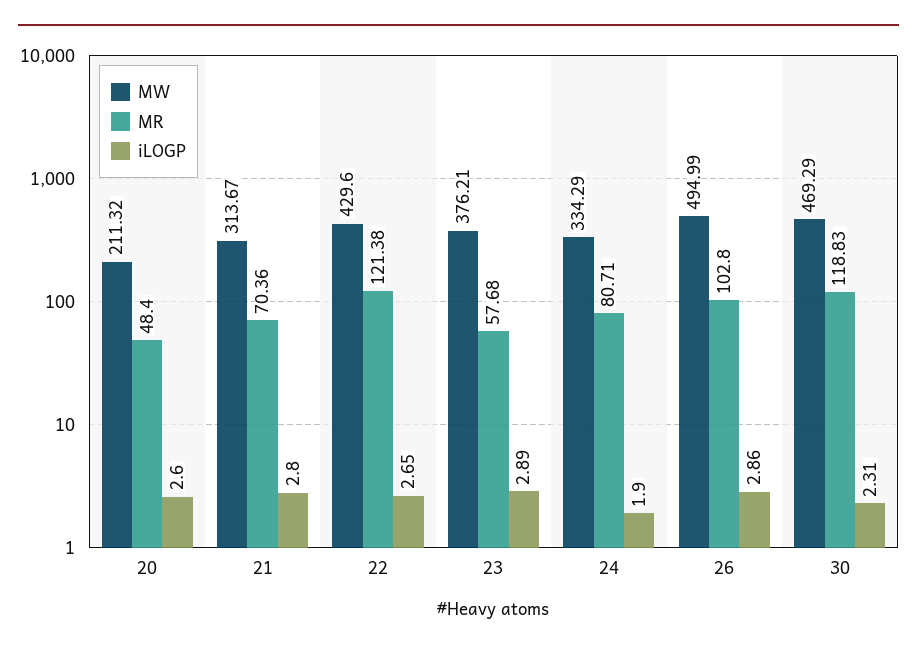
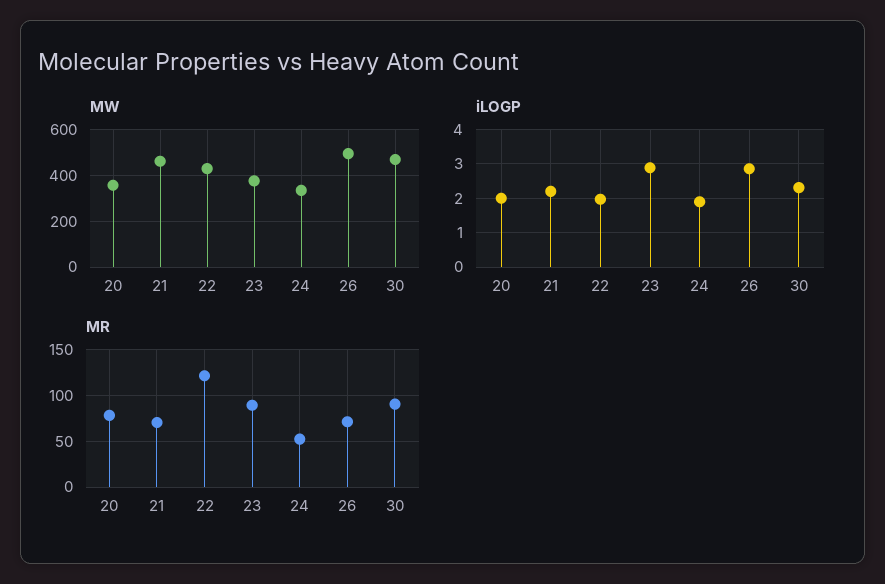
  {
    "MW": {
-     "20": 211.32,
+     "20": 350,
-     "21": 313.67,
+     "21": 450,
      "22": 429.6,
      "23": 376.21,
      "24": 334.29,
      "26": 494.99,
      "30": 469.29
    },
    "MR": {
-     "20": 48.4,
+     "20": 80,
      "21": 70.36,
      "22": 121.38,
-     "23": 57.68,
+     "23": 90,
-     "24": 80.71,
+     "24": 50,
-     "26": 102.8,
+     "26": 70,
-     "30": 118.83
+     "30": 90
    },
    "iLOGP": {
-     "20": 2.6,
+     "20": 2,
-     "21": 2.8,
+     "21": 2.2,
-     "22": 2.65,
+     "22": 2,
      "23": 2.89,
      "24": 1.9,
      "26": 2.86,
      "30": 2.31
    }
  }

